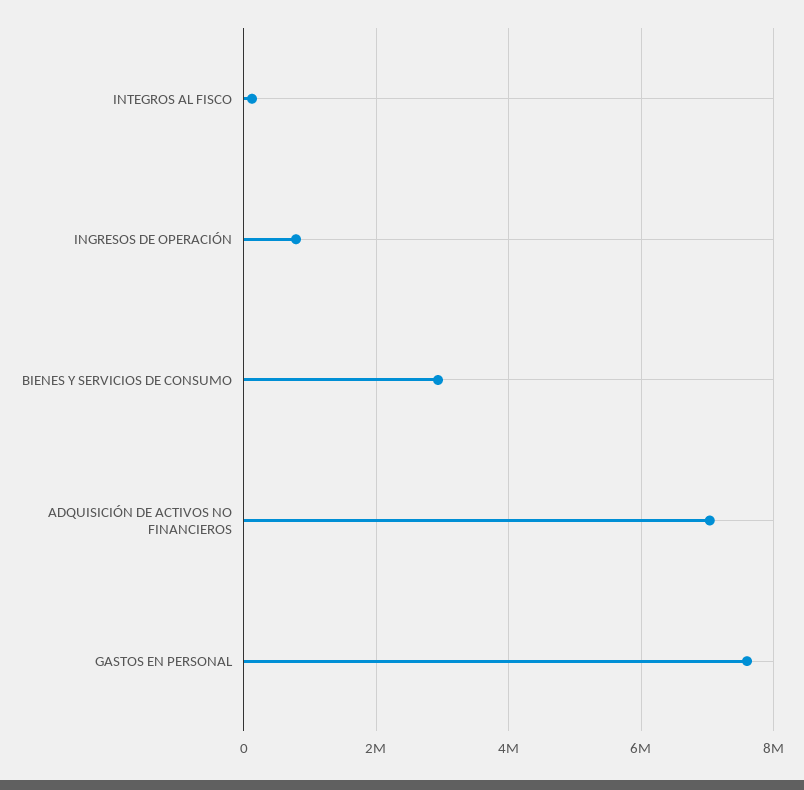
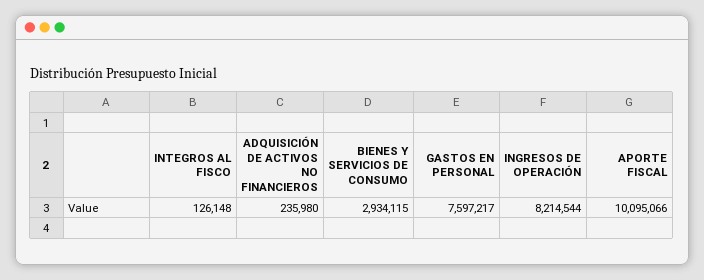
  {
    "INTEGROS AL FISCO": 126148,
-   "INGRESOS DE OPERACIÓN": 800000,
+   "INGRESOS DE OPERACIÓN": 8214544,
    "BIENES Y SERVICIOS DE CONSUMO": 2934115,
-   "ADQUISICIÓN DE ACTIVOS NO FINANCIEROS": 7000000,
+   "ADQUISICIÓN DE ACTIVOS NO FINANCIEROS": 235980,
-   "GASTOS EN PERSONAL": 7597217
+   "GASTOS EN PERSONAL": 7597217,
+   "APORTE FISCAL": 10095066
  }

